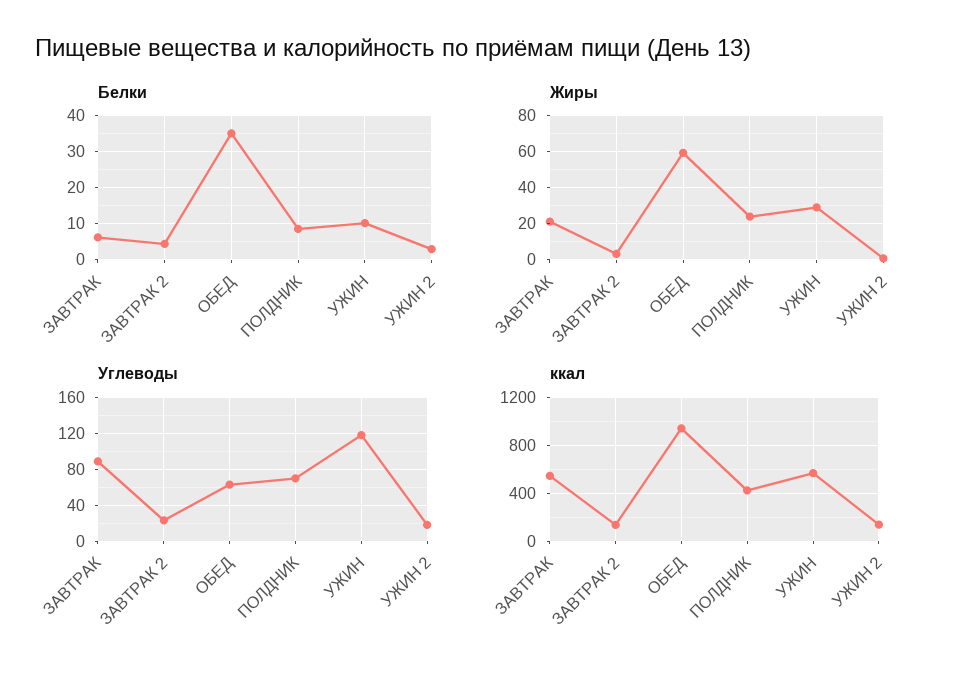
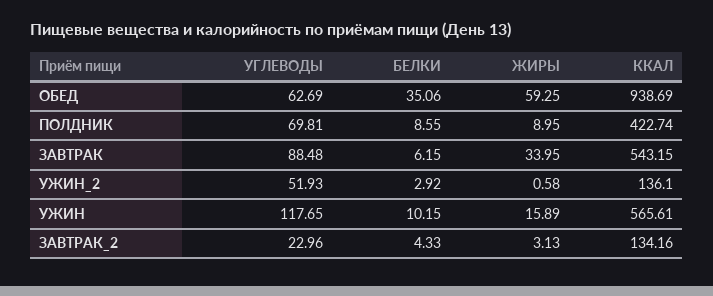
  {
    "Белки": {
      "ЗАВТРАК": 6.15,
      "ЗАВТРАК 2": 4.33,
      "ОБЕД": 35.06,
      "ПОЛДНИК": 8.55,
      "УЖИН": 10.15,
      "УЖИН 2": 2.92
    },
    "Жиры": {
-     "ЗАВТРАК": 20,
+     "ЗАВТРАК": 33.95,
      "ЗАВТРАК 2": 3.13,
      "ОБЕД": 59.25,
-     "ПОЛДНИК": 25,
+     "ПОЛДНИК": 8.95,
-     "УЖИН": 30,
+     "УЖИН": 15.89,
      "УЖИН 2": 0.58
    },
    "Углеводы": {
      "ЗАВТРАК": 88.48,
      "ЗАВТРАК 2": 22.96,
      "ОБЕД": 62.69,
      "ПОЛДНИК": 69.81,
      "УЖИН": 117.65,
-     "УЖИН 2": 20
+     "УЖИН 2": 51.93
    },
    "ккал": {
      "ЗАВТРАК": 543.15,
      "ЗАВТРАК 2": 134.16,
      "ОБЕД": 938.69,
      "ПОЛДНИК": 422.74,
      "УЖИН": 565.61,
      "УЖИН 2": 136.1
    }
  }

